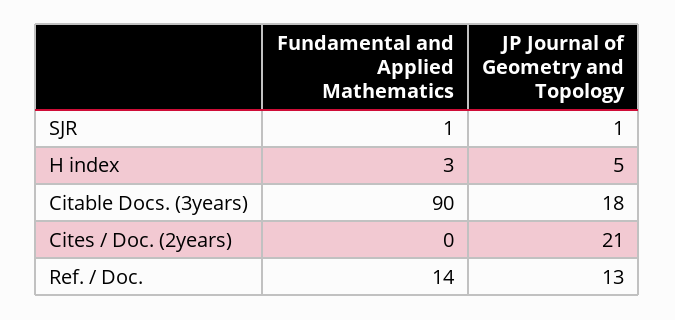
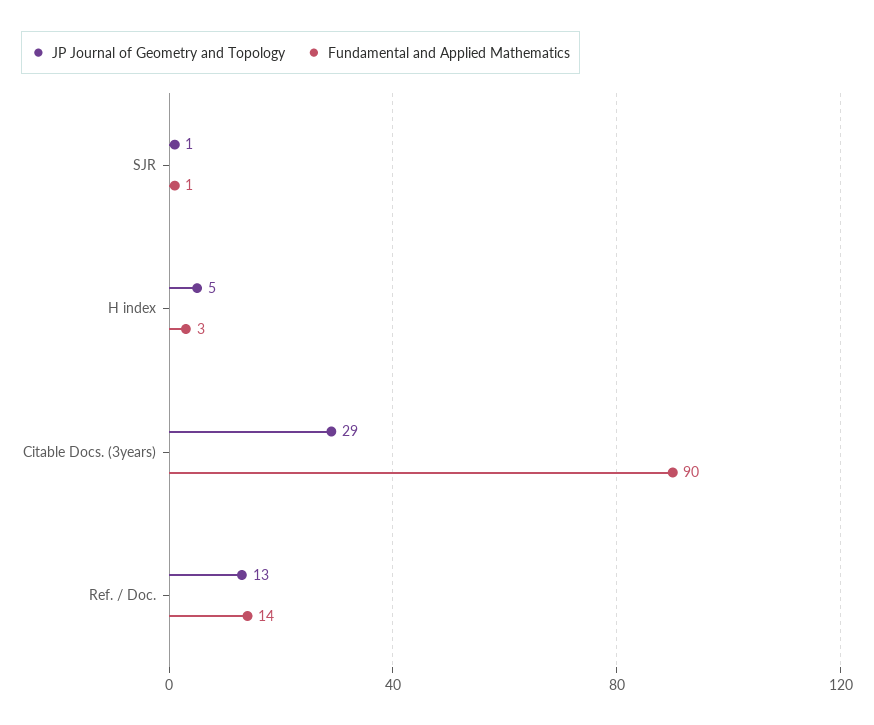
  {
    "Fundamental and Applied Mathematics": {
      "SJR": 1,
      "H index": 3,
      "Citable Docs. (3years)": 90,
-     "Cites / Doc. (2years)": 0,
      "Ref. / Doc.": 14
    },
    "JP Journal of Geometry and Topology": {
      "SJR": 1,
      "H index": 5,
-     "Citable Docs. (3years)": 18,
+     "Citable Docs. (3years)": 29,
-     "Cites / Doc. (2years)": 21,
      "Ref. / Doc.": 13
    }
  }

